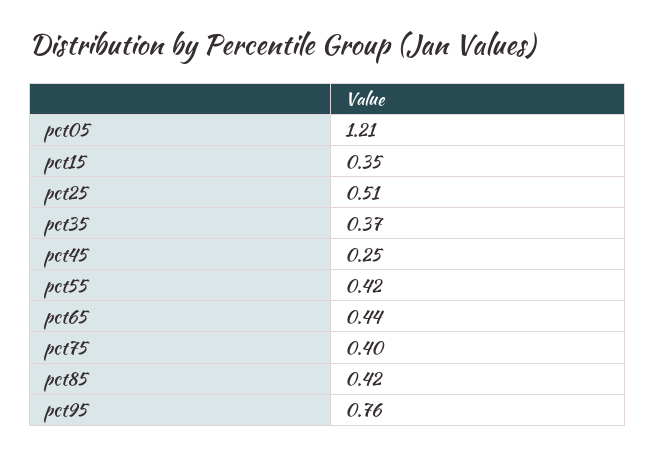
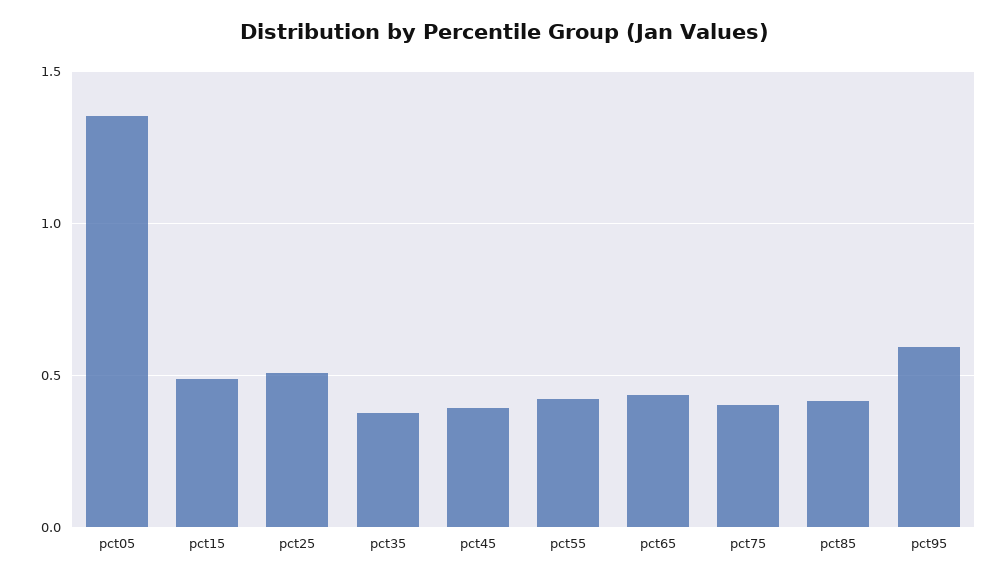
  {
-   "pct05": 1.21,
+   "pct05": 1.35,
-   "pct15": 0.35,
+   "pct15": 0.5,
    "pct25": 0.51,
    "pct35": 0.37,
-   "pct45": 0.25,
+   "pct45": 0.4,
    "pct55": 0.42,
    "pct65": 0.44,
    "pct75": 0.4,
    "pct85": 0.42,
-   "pct95": 0.76
+   "pct95": 0.6
  }

